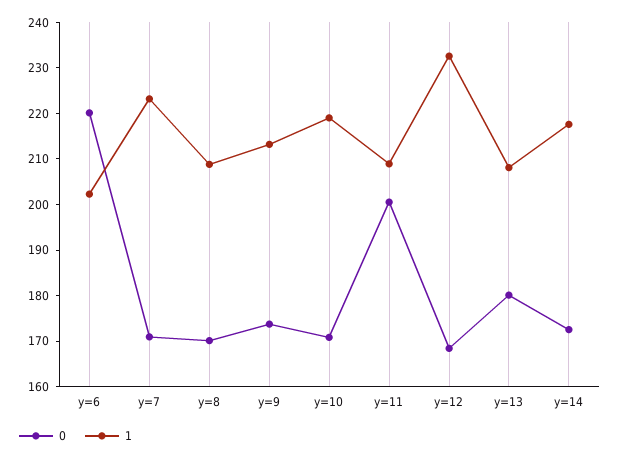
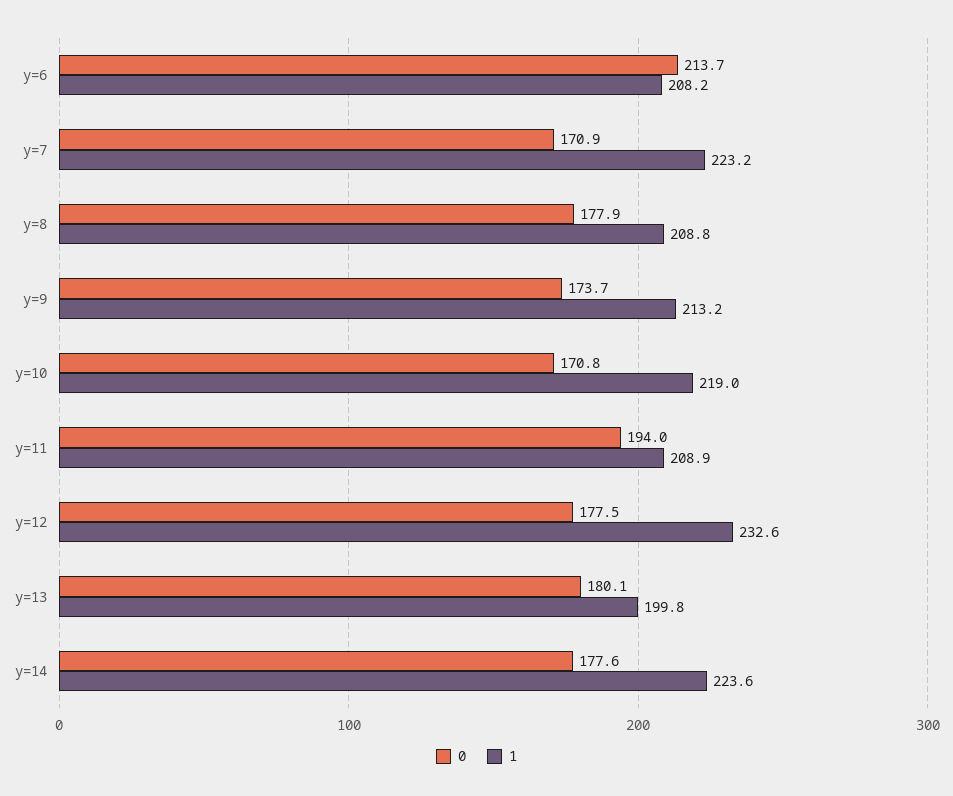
  {
    "0": {
-     "y=6": 220,
+     "y=6": 213.7,
      "y=7": 170.9,
-     "y=8": 170,
+     "y=8": 177.9,
      "y=9": 173.7,
      "y=10": 170.8,
-     "y=11": 200,
+     "y=11": 194,
-     "y=12": 168,
+     "y=12": 177.5,
      "y=13": 180.1,
-     "y=14": 172
+     "y=14": 177.6
    },
    "1": {
-     "y=6": 202,
+     "y=6": 208.2,
      "y=7": 223.2,
      "y=8": 208.8,
      "y=9": 213.2,
      "y=10": 219,
      "y=11": 208.9,
      "y=12": 232.6,
-     "y=13": 208,
+     "y=13": 199.8,
-     "y=14": 218
+     "y=14": 223.6
    }
  }

